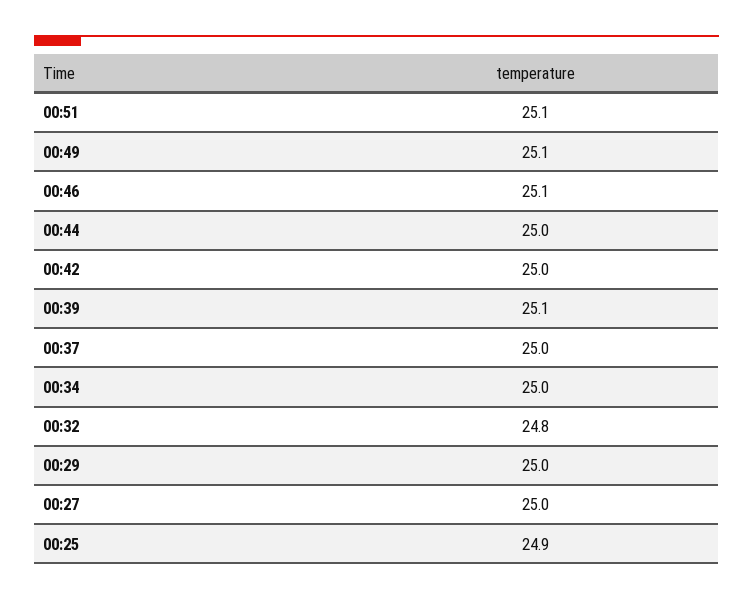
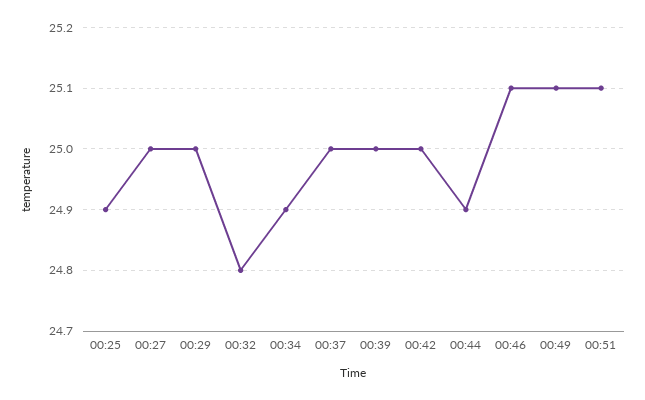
  {
    "00:51": 25.1,
    "00:49": 25.1,
    "00:46": 25.1,
-   "00:44": 25,
+   "00:44": 24.9,
    "00:42": 25,
-   "00:39": 25.1,
+   "00:39": 25,
    "00:37": 25,
-   "00:34": 25,
+   "00:34": 24.9,
    "00:32": 24.8,
    "00:29": 25,
    "00:27": 25,
    "00:25": 24.9
  }

